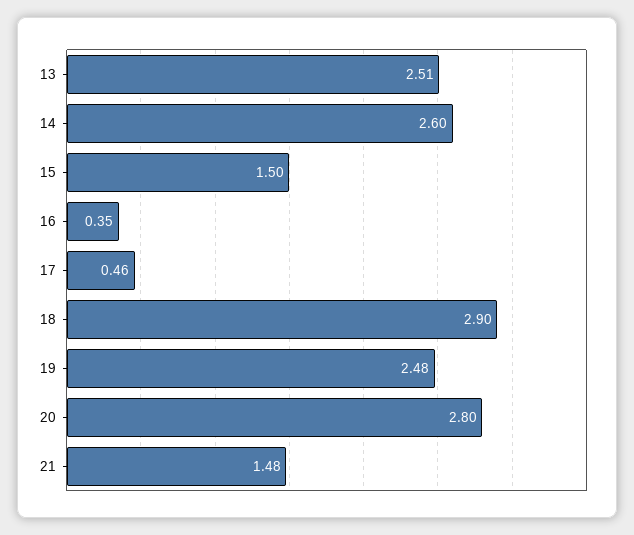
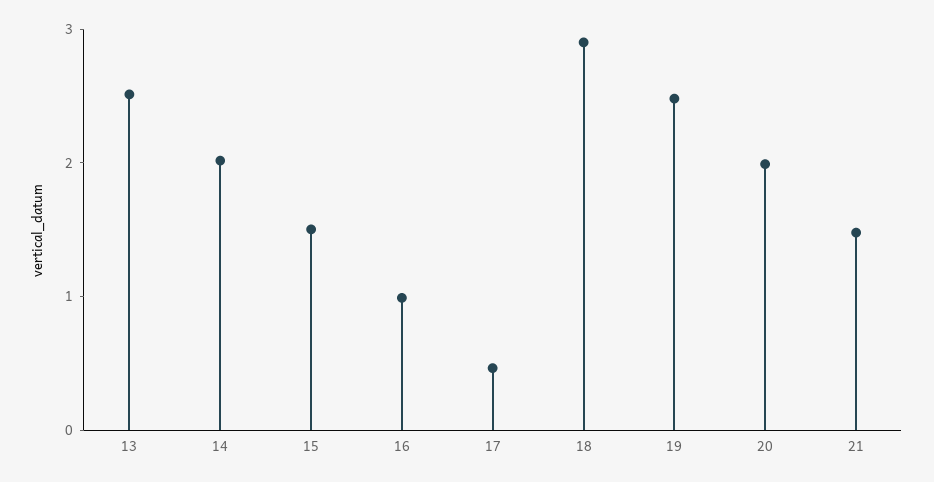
  {
    "13": 2.51,
-   "14": 2.6,
+   "14": 2,
    "15": 1.5,
-   "16": 0.35,
+   "16": 1,
    "17": 0.46,
    "18": 2.9,
    "19": 2.48,
-   "20": 2.8,
+   "20": 2,
    "21": 1.48
  }

